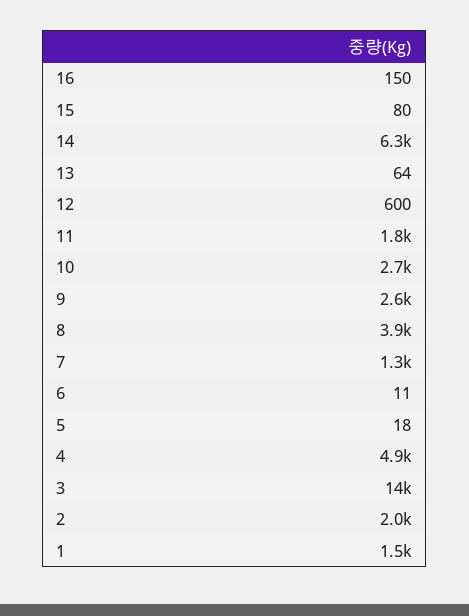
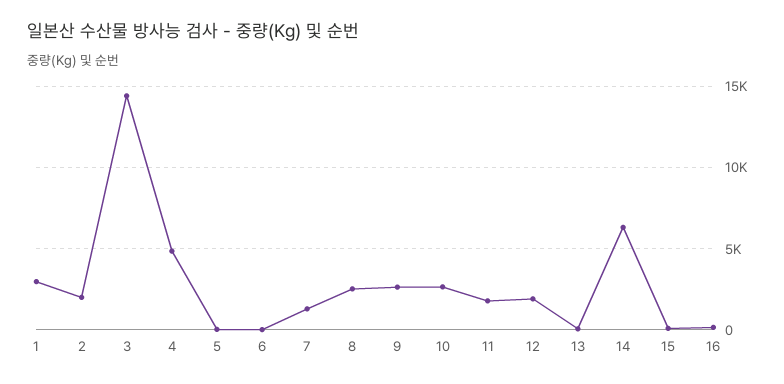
  {
    "16": 150,
    "15": 80,
    "14": 6300,
    "13": 64,
-   "12": 600,
+   "12": 2000,
    "11": 1800,
    "10": 2700,
    "9": 2600,
-   "8": 3900,
+   "8": 2500,
    "7": 1300,
    "6": 11,
    "5": 18,
    "4": 4900,
    "3": 14000,
    "2": 2000,
-   "1": 1500
+   "1": 3000
  }

